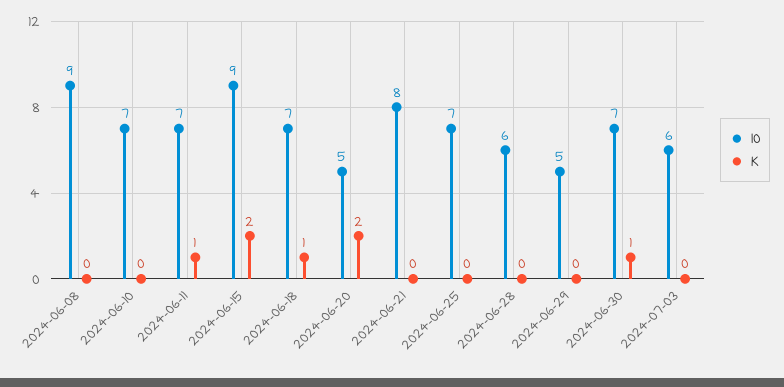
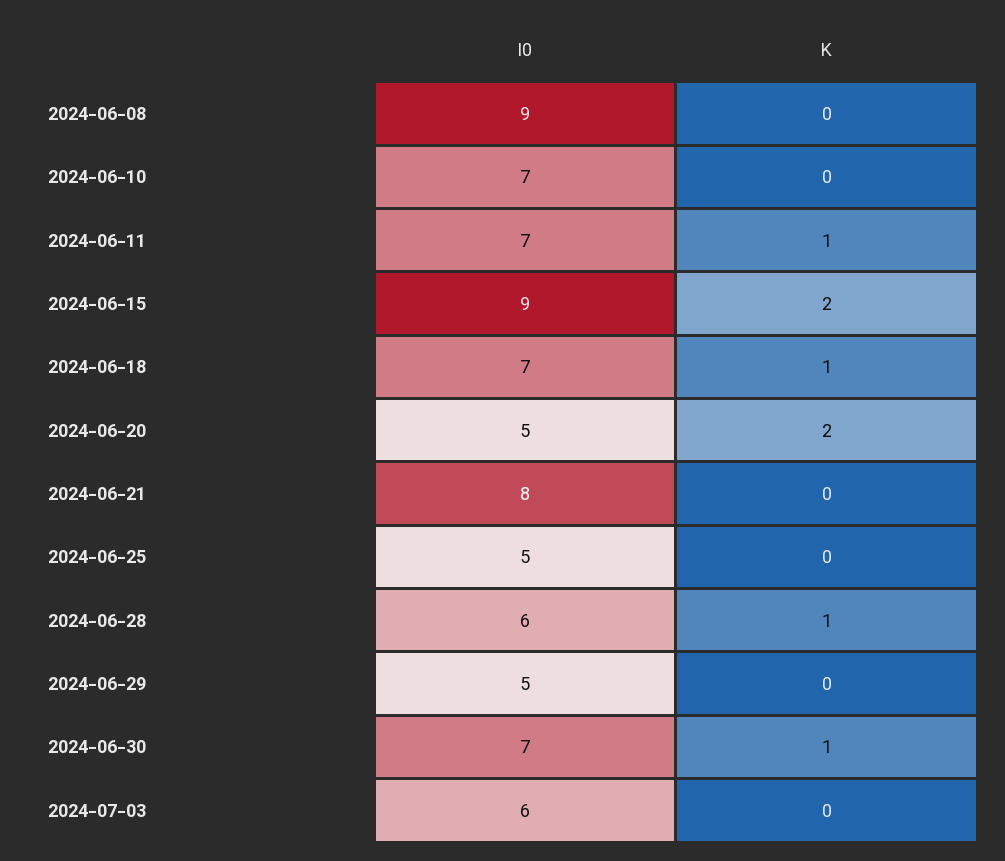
  {
    "I0": {
      "2024-06-08": 9,
      "2024-06-10": 7,
      "2024-06-11": 7,
      "2024-06-15": 9,
      "2024-06-18": 7,
      "2024-06-20": 5,
      "2024-06-21": 8,
-     "2024-06-25": 7,
+     "2024-06-25": 5,
      "2024-06-28": 6,
      "2024-06-29": 5,
      "2024-06-30": 7,
      "2024-07-03": 6
    },
    "K": {
      "2024-06-08": 0,
      "2024-06-10": 0,
      "2024-06-11": 1,
      "2024-06-15": 2,
      "2024-06-18": 1,
      "2024-06-20": 2,
      "2024-06-21": 0,
      "2024-06-25": 0,
-     "2024-06-28": 0,
+     "2024-06-28": 1,
      "2024-06-29": 0,
      "2024-06-30": 1,
      "2024-07-03": 0
    }
  }

